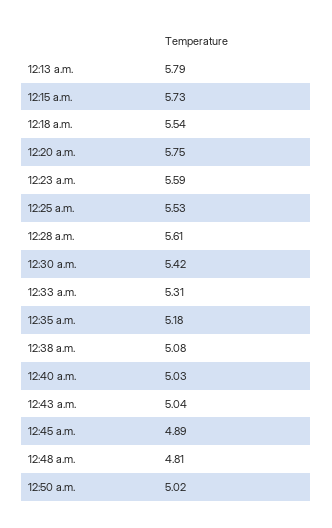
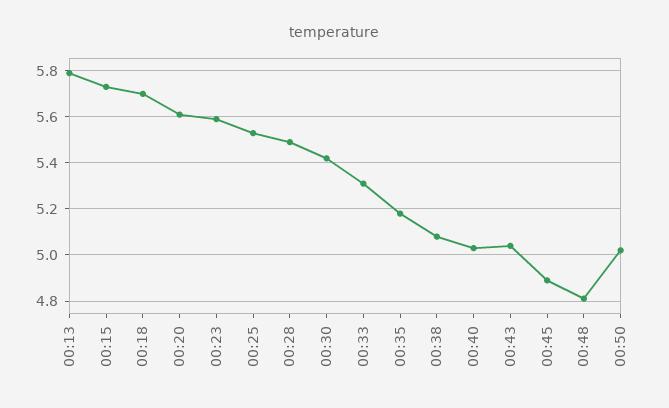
  {
    "12:13 a.m.": 5.79,
    "12:15 a.m.": 5.73,
-   "12:18 a.m.": 5.54,
+   "12:18 a.m.": 5.7,
-   "12:20 a.m.": 5.75,
+   "12:20 a.m.": 5.6,
    "12:23 a.m.": 5.59,
    "12:25 a.m.": 5.53,
-   "12:28 a.m.": 5.61,
+   "12:28 a.m.": 5.5,
    "12:30 a.m.": 5.42,
    "12:33 a.m.": 5.31,
    "12:35 a.m.": 5.18,
    "12:38 a.m.": 5.08,
    "12:40 a.m.": 5.03,
    "12:43 a.m.": 5.04,
    "12:45 a.m.": 4.89,
    "12:48 a.m.": 4.81,
    "12:50 a.m.": 5.02
  }

